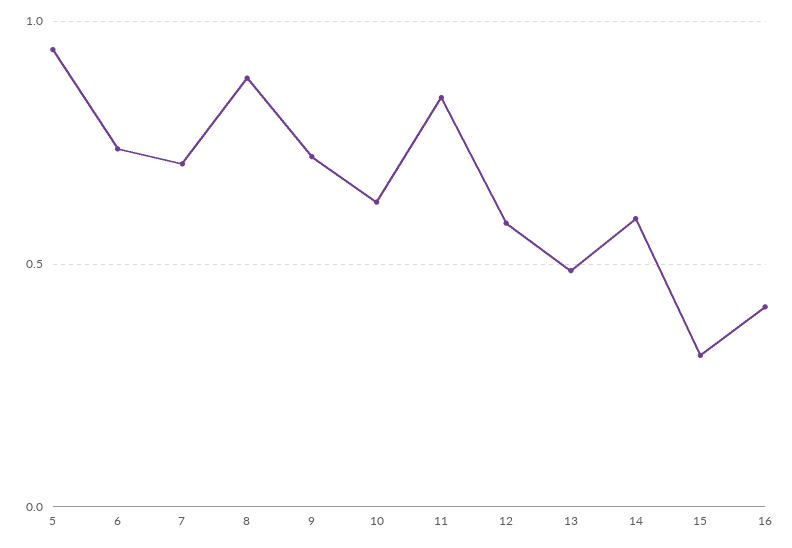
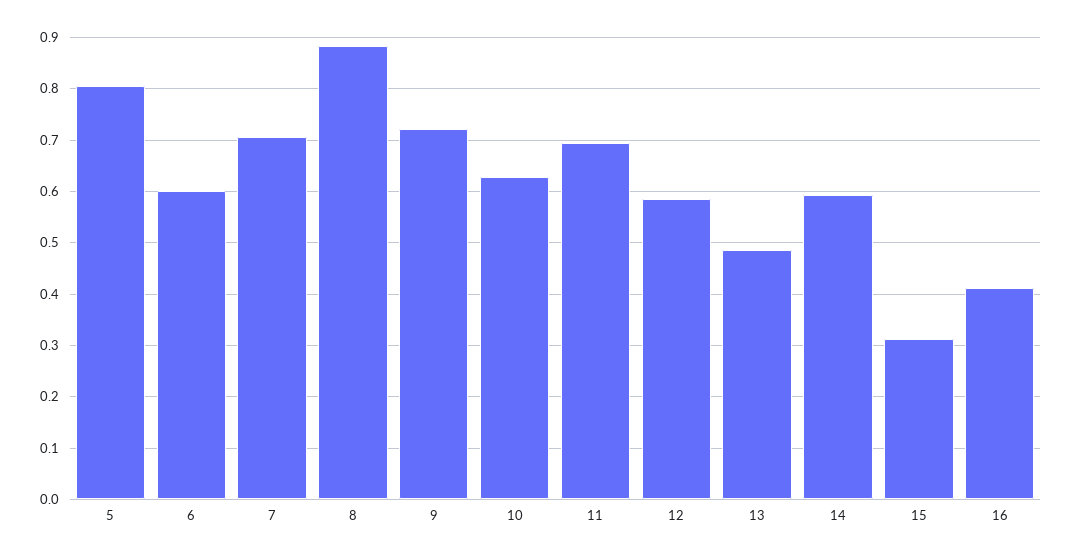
  {
-   "5": 0.95,
+   "5": 0.8,
-   "6": 0.75,
+   "6": 0.6,
    "7": 0.7,
    "8": 0.88,
    "9": 0.72,
    "10": 0.62,
-   "11": 0.85,
+   "11": 0.7,
    "12": 0.58,
    "13": 0.48,
    "14": 0.6,
    "15": 0.32,
    "16": 0.42
  }

